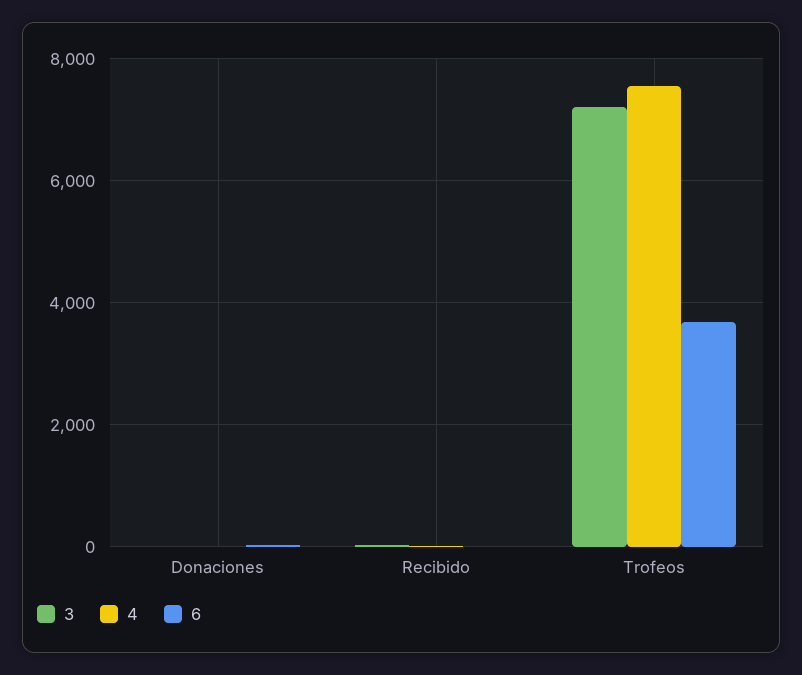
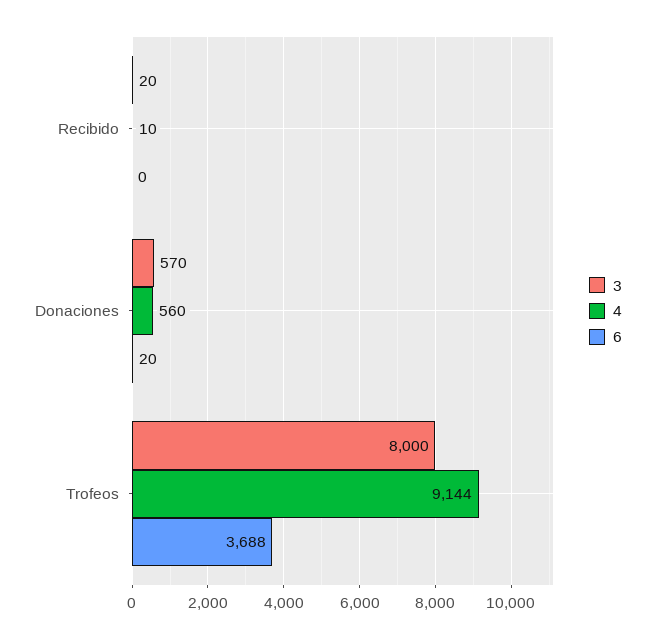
  {
    "3": {
-     "Donaciones": 0,
+     "Donaciones": 570,
      "Recibido": 20,
-     "Trofeos": 7200
+     "Trofeos": 8000
    },
    "4": {
-     "Donaciones": 0,
+     "Donaciones": 560,
      "Recibido": 10,
-     "Trofeos": 7600
+     "Trofeos": 9144
    },
    "6": {
      "Donaciones": 20,
      "Recibido": 0,
      "Trofeos": 3688
    }
  }

